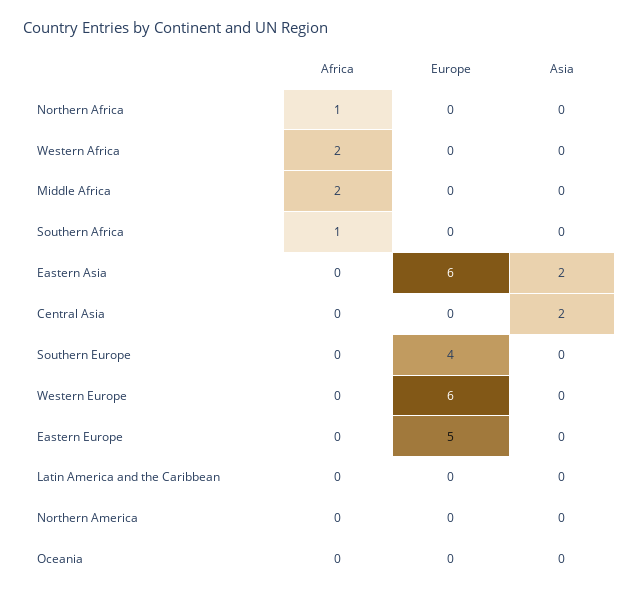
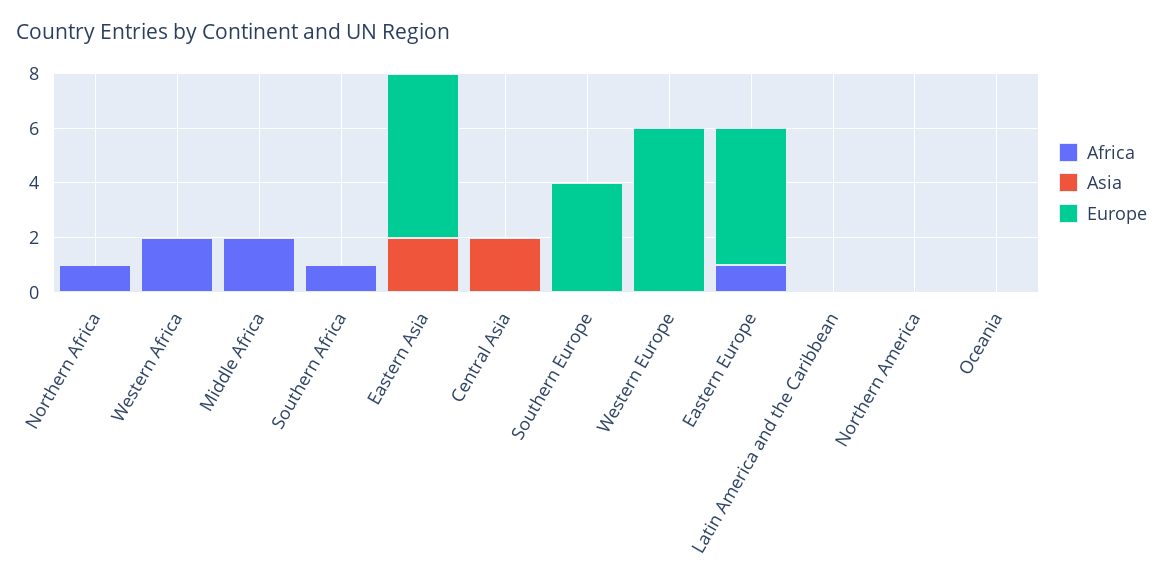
  {
    "Africa": {
      "Northern Africa": 1,
      "Western Africa": 2,
      "Middle Africa": 2,
      "Southern Africa": 1,
      "Eastern Asia": 0,
      "Central Asia": 0,
      "Southern Europe": 0,
      "Western Europe": 0,
-     "Eastern Europe": 0,
+     "Eastern Europe": 1,
      "Latin America and the Caribbean": 0,
      "Northern America": 0,
      "Oceania": 0
    },
    "Europe": {
      "Northern Africa": 0,
      "Western Africa": 0,
      "Middle Africa": 0,
      "Southern Africa": 0,
      "Eastern Asia": 6,
      "Central Asia": 0,
      "Southern Europe": 4,
      "Western Europe": 6,
      "Eastern Europe": 5,
      "Latin America and the Caribbean": 0,
      "Northern America": 0,
      "Oceania": 0
    },
    "Asia": {
      "Northern Africa": 0,
      "Western Africa": 0,
      "Middle Africa": 0,
      "Southern Africa": 0,
      "Eastern Asia": 2,
      "Central Asia": 2,
      "Southern Europe": 0,
      "Western Europe": 0,
      "Eastern Europe": 0,
      "Latin America and the Caribbean": 0,
      "Northern America": 0,
      "Oceania": 0
    }
  }

